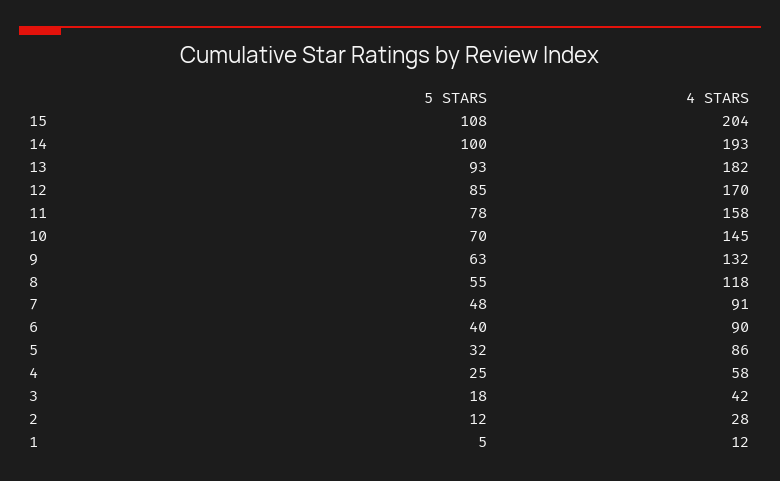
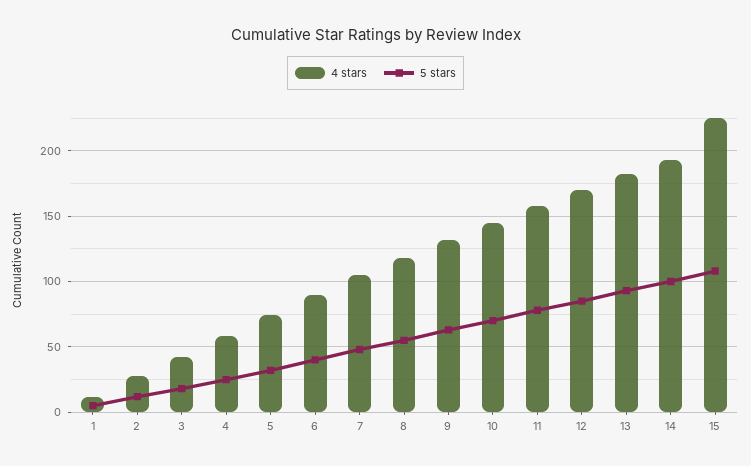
  {
    "5 STARS": {
      "15": 108,
      "14": 100,
      "13": 93,
      "12": 85,
      "11": 78,
      "10": 70,
      "9": 63,
      "8": 55,
      "7": 48,
      "6": 40,
      "5": 32,
      "4": 25,
      "3": 18,
      "2": 12,
      "1": 5
    },
    "4 STARS": {
-     "15": 204,
+     "15": 225,
      "14": 193,
      "13": 182,
      "12": 170,
      "11": 158,
      "10": 145,
      "9": 132,
      "8": 118,
-     "7": 91,
+     "7": 105,
      "6": 90,
-     "5": 86,
+     "5": 75,
      "4": 58,
      "3": 42,
      "2": 28,
      "1": 12
    }
  }

